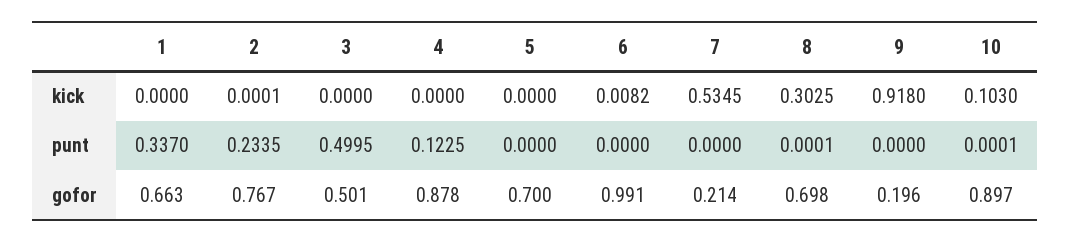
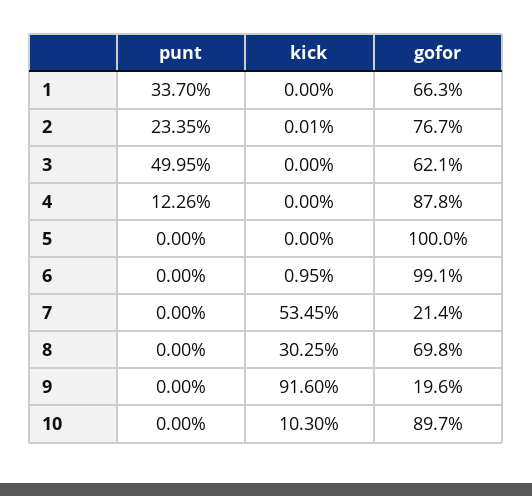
  {
    "1": {
      "kick": 0,
      "punt": 0.337,
      "gofor": 0.663
    },
    "2": {
      "kick": 0.0001,
      "punt": 0.2335,
      "gofor": 0.767
    },
    "3": {
      "kick": 0,
      "punt": 0.4995,
-     "gofor": 0.501
+     "gofor": 0.621
    },
    "4": {
      "kick": 0,
-     "punt": 0.1225,
+     "punt": 0.1226,
      "gofor": 0.878
    },
    "5": {
      "kick": 0,
      "punt": 0,
-     "gofor": 0.7
+     "gofor": 1
    },
    "6": {
-     "kick": 0.0082,
+     "kick": 0.0095,
      "punt": 0,
      "gofor": 0.991
    },
    "7": {
      "kick": 0.5345,
      "punt": 0,
      "gofor": 0.214
    },
    "8": {
      "kick": 0.3025,
-     "punt": 0.0001,
+     "punt": 0,
      "gofor": 0.698
    },
    "9": {
-     "kick": 0.918,
+     "kick": 0.916,
      "punt": 0,
      "gofor": 0.196
    },
    "10": {
      "kick": 0.103,
-     "punt": 0.0001,
+     "punt": 0,
      "gofor": 0.897
    }
  }

